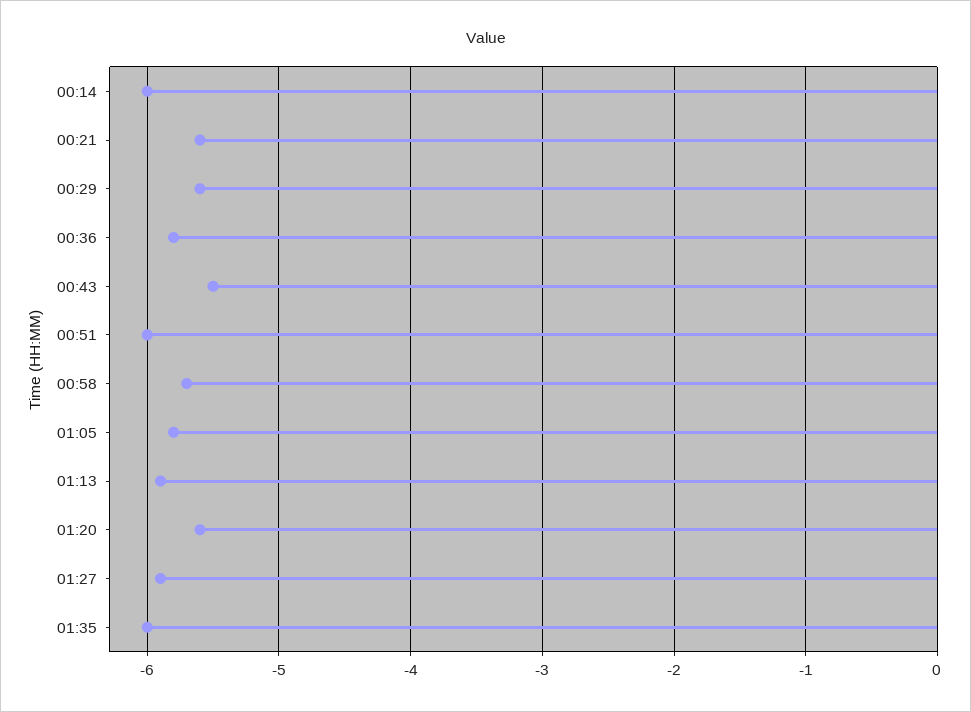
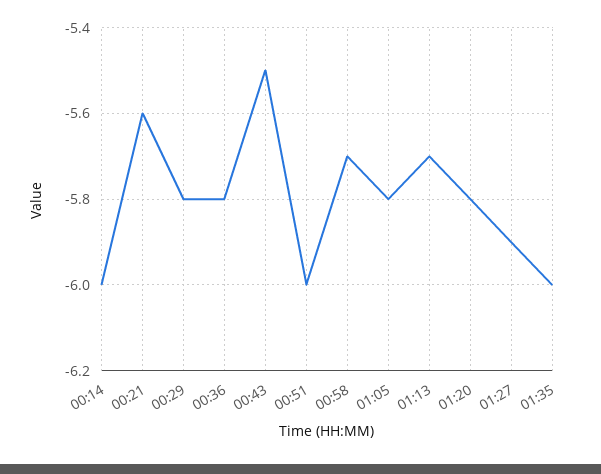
  {
    "00:14": -6,
    "00:21": -5.6,
-   "00:29": -5.6,
+   "00:29": -5.8,
    "00:36": -5.8,
    "00:43": -5.5,
    "00:51": -6,
    "00:58": -5.7,
    "01:05": -5.8,
-   "01:13": -5.9,
+   "01:13": -5.7,
-   "01:20": -5.6,
+   "01:20": -5.8,
    "01:27": -5.9,
    "01:35": -6
  }

